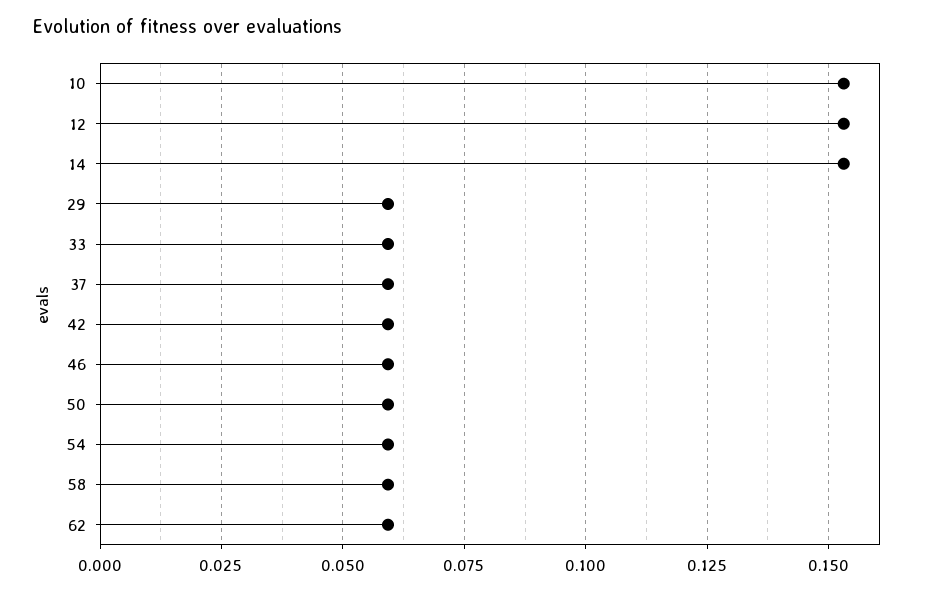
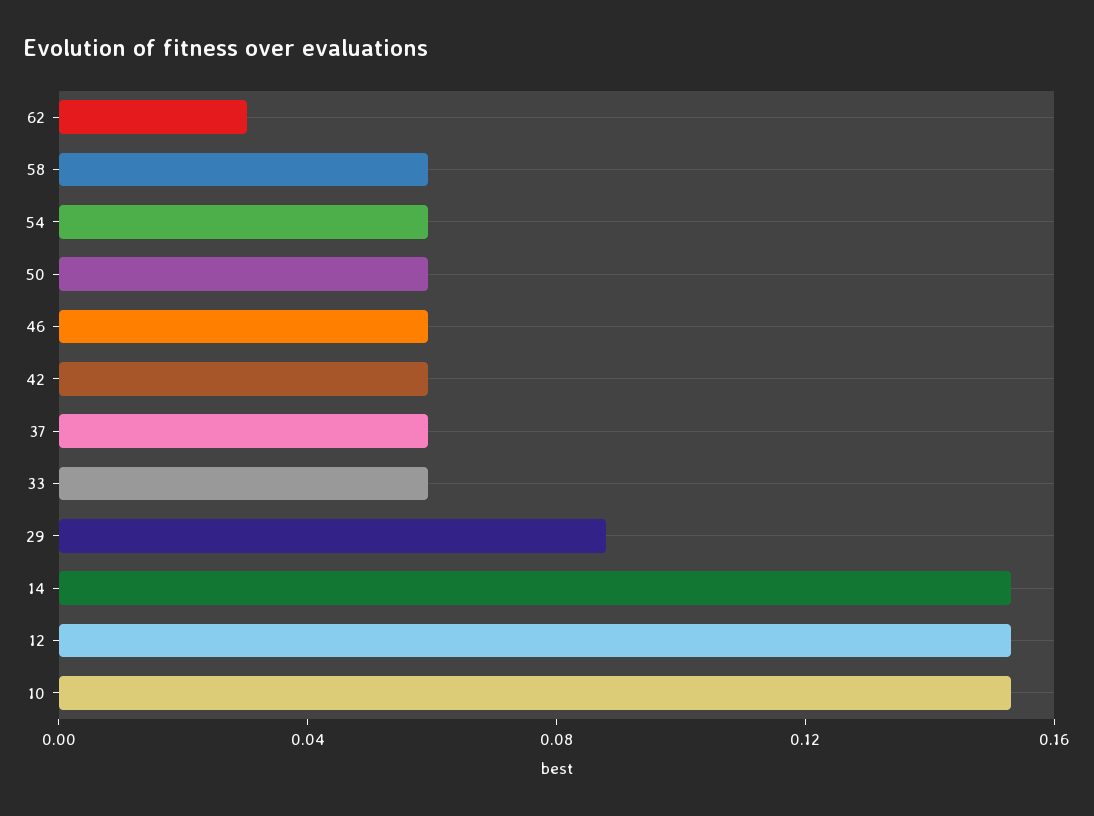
  {
    "10": 0.1525,
    "12": 0.1525,
    "14": 0.1525,
-   "29": 0.06,
+   "29": 0.09,
    "33": 0.06,
    "37": 0.06,
    "42": 0.06,
    "46": 0.06,
    "50": 0.06,
    "54": 0.06,
    "58": 0.06,
-   "62": 0.06
+   "62": 0.03
  }

